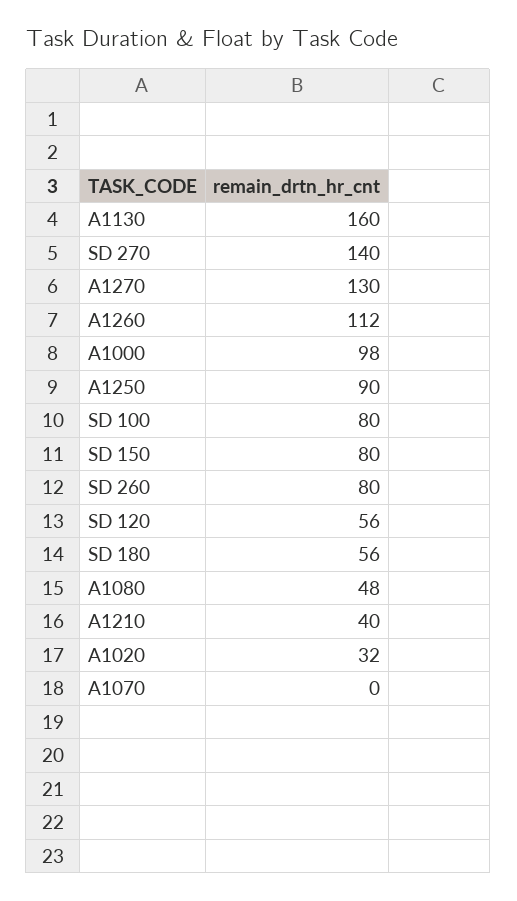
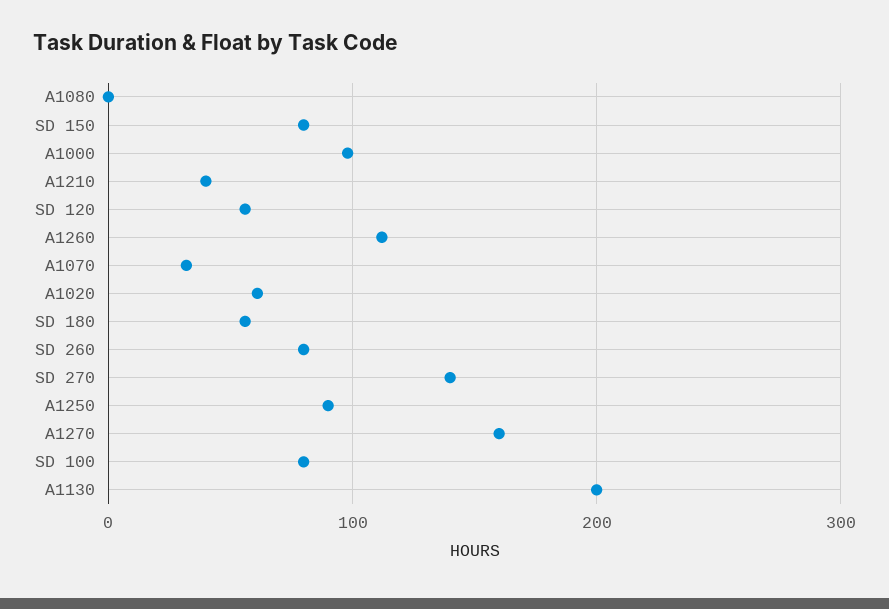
  {
-   "A1130": 160,
+   "A1130": 200,
    "SD 270": 140,
-   "A1270": 130,
+   "A1270": 160,
    "A1260": 112,
    "A1000": 98,
    "A1250": 90,
    "SD 100": 80,
    "SD 150": 80,
    "SD 260": 80,
    "SD 120": 56,
    "SD 180": 56,
-   "A1080": 48,
+   "A1080": 0,
    "A1210": 40,
-   "A1020": 32,
+   "A1020": 60,
-   "A1070": 0
+   "A1070": 30
  }

